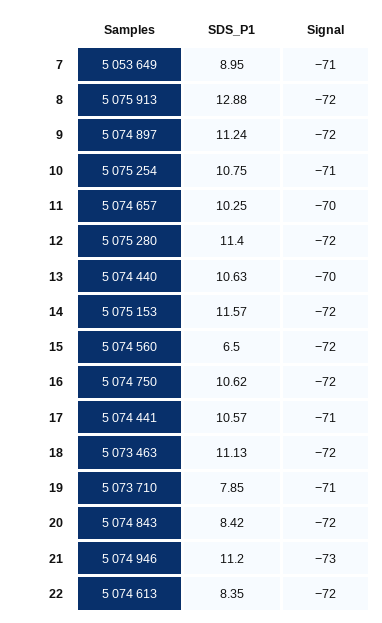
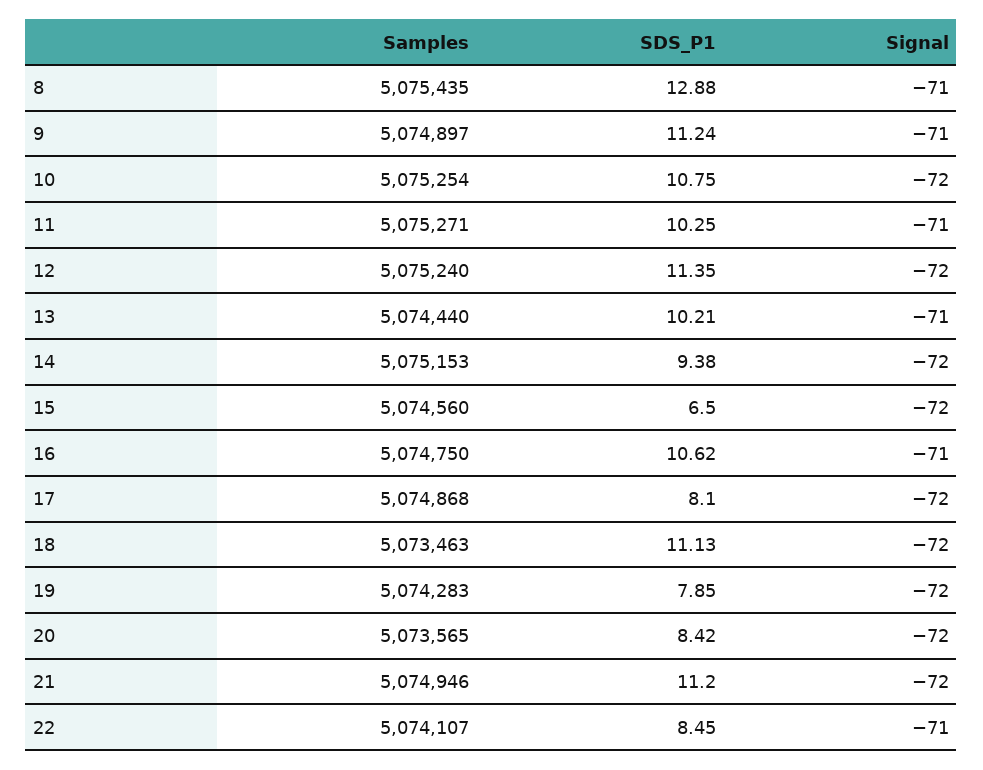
  {
    "Samples": {
-     "7": 5053649,
-     "8": 5075913,
+     "8": 5075435,
      "9": 5074897,
      "10": 5075254,
-     "11": 5074657,
+     "11": 5075271,
-     "12": 5075280,
+     "12": 5075240,
      "13": 5074440,
      "14": 5075153,
      "15": 5074560,
      "16": 5074750,
-     "17": 5074441,
+     "17": 5074868,
      "18": 5073463,
-     "19": 5073710,
+     "19": 5074283,
-     "20": 5074843,
+     "20": 5073565,
      "21": 5074946,
-     "22": 5074613
+     "22": 5074107
    },
    "SDS_P1": {
-     "7": 8.95,
      "8": 12.88,
      "9": 11.24,
      "10": 10.75,
      "11": 10.25,
-     "12": 11.4,
+     "12": 11.35,
-     "13": 10.63,
+     "13": 10.21,
-     "14": 11.57,
+     "14": 9.38,
      "15": 6.5,
      "16": 10.62,
-     "17": 10.57,
+     "17": 8.1,
      "18": 11.13,
      "19": 7.85,
      "20": 8.42,
      "21": 11.2,
-     "22": 8.35
+     "22": 8.45
    },
    "Signal": {
-     "7": -71,
-     "8": -72,
+     "8": -71,
-     "9": -72,
+     "9": -71,
-     "10": -71,
+     "10": -72,
-     "11": -70,
+     "11": -71,
      "12": -72,
-     "13": -70,
+     "13": -71,
      "14": -72,
      "15": -72,
-     "16": -72,
+     "16": -71,
-     "17": -71,
+     "17": -72,
      "18": -72,
-     "19": -71,
+     "19": -72,
      "20": -72,
-     "21": -73,
+     "21": -72,
-     "22": -72
+     "22": -71
    }
  }

